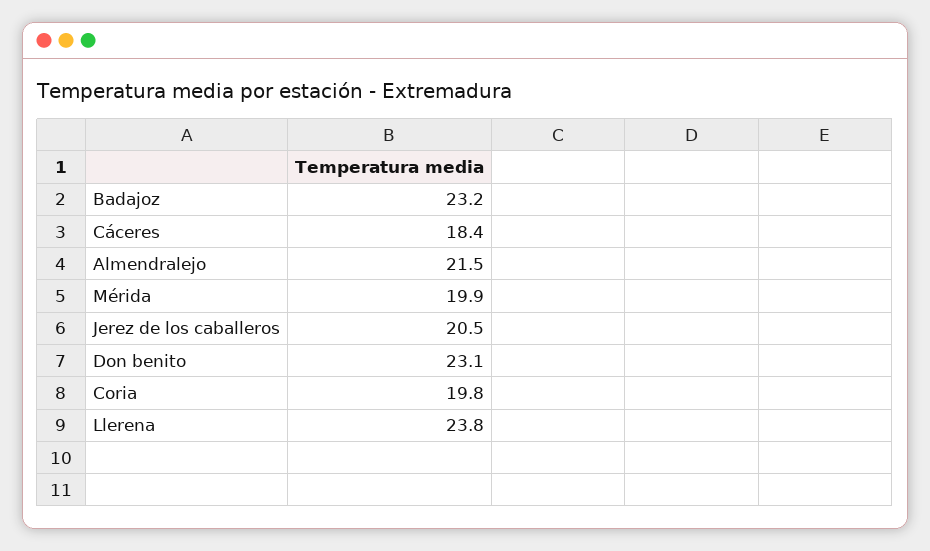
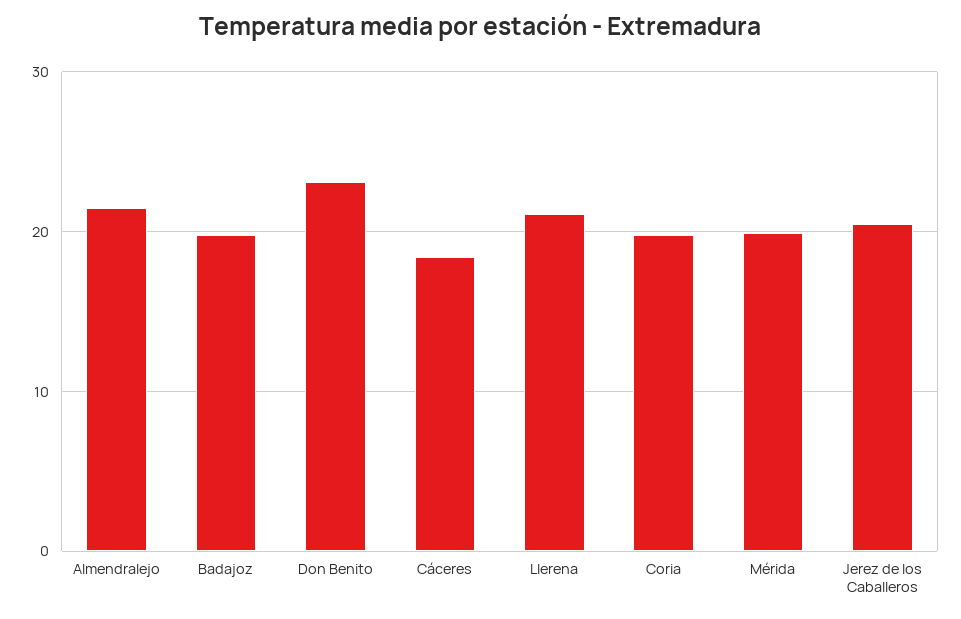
  {
-   "Badajoz": 23.2,
+   "Badajoz": 20,
    "Cáceres": 18.4,
    "Almendralejo": 21.5,
    "Mérida": 19.9,
    "Jerez de los caballeros": 20.5,
    "Don benito": 23.1,
    "Coria": 19.8,
-   "Llerena": 23.8
+   "Llerena": 21
  }

